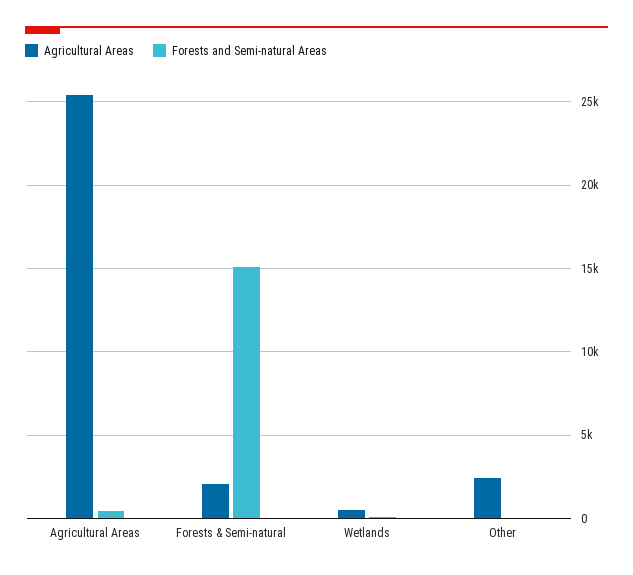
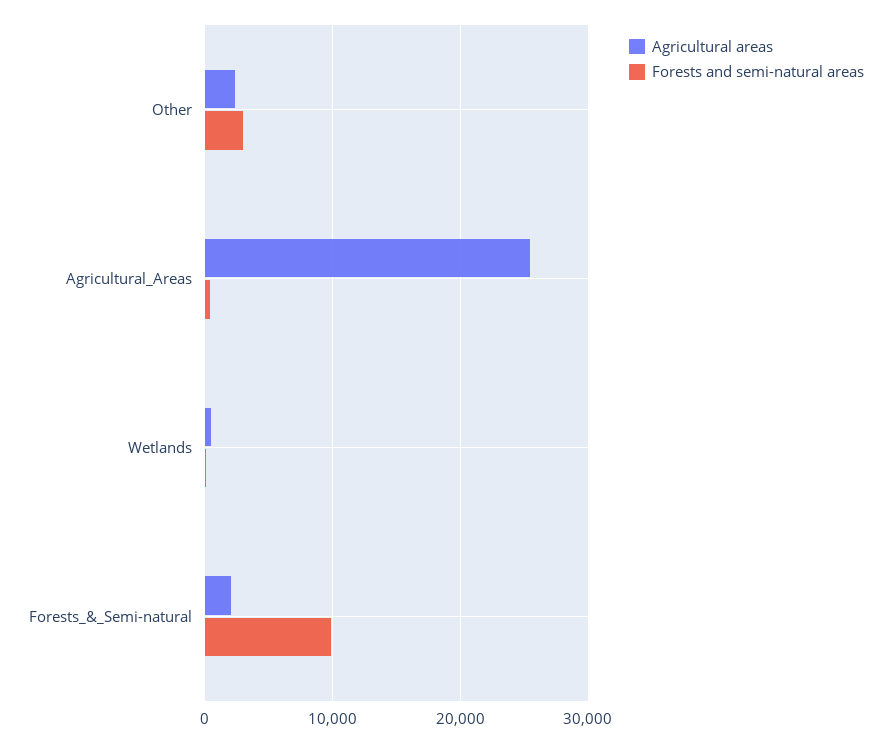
  {
    "Agricultural Areas": {
      "Agricultural Areas": 25500,
      "Forests & Semi-natural": 2000,
      "Wetlands": 500,
      "Other": 2500
    },
    "Forests and Semi-natural Areas": {
      "Agricultural Areas": 500,
-     "Forests & Semi-natural": 15000,
+     "Forests & Semi-natural": 10000,
      "Wetlands": 0,
-     "Other": 0
+     "Other": 3000
    }
  }

